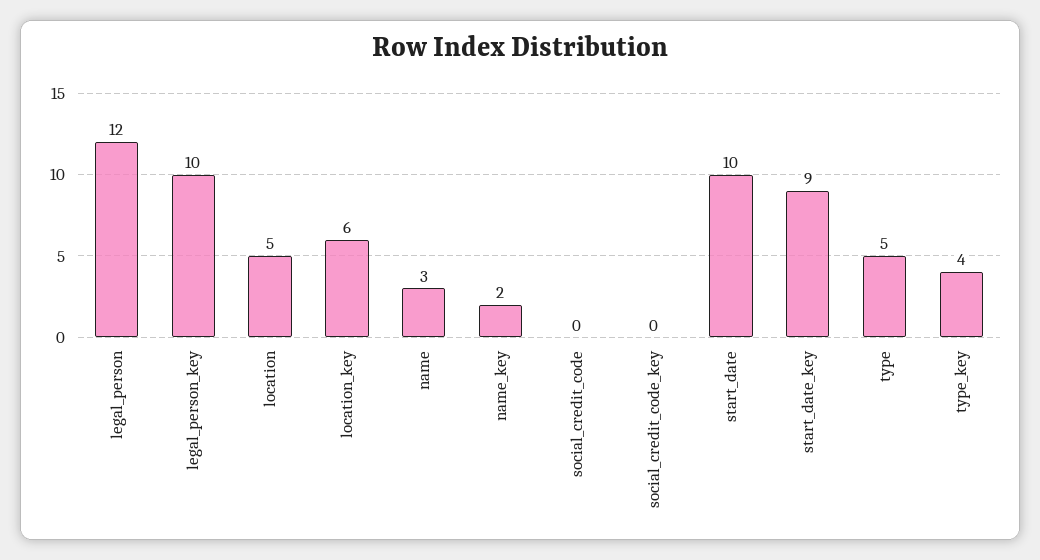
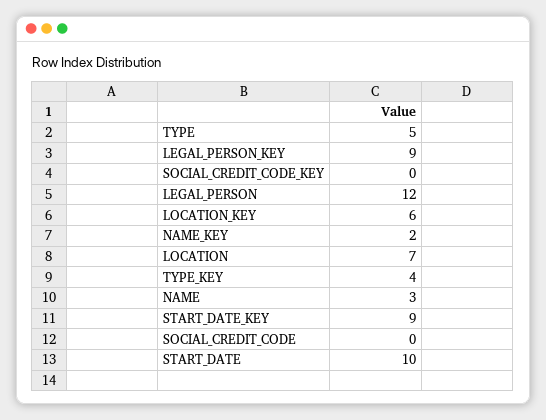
  {
    "legal_person": 12,
-   "legal_person_key": 10,
+   "legal_person_key": 9,
-   "location": 5,
+   "location": 7,
    "location_key": 6,
    "name": 3,
    "name_key": 2,
    "social_credit_code": 0,
    "social_credit_code_key": 0,
    "start_date": 10,
    "start_date_key": 9,
    "type": 5,
    "type_key": 4
  }

